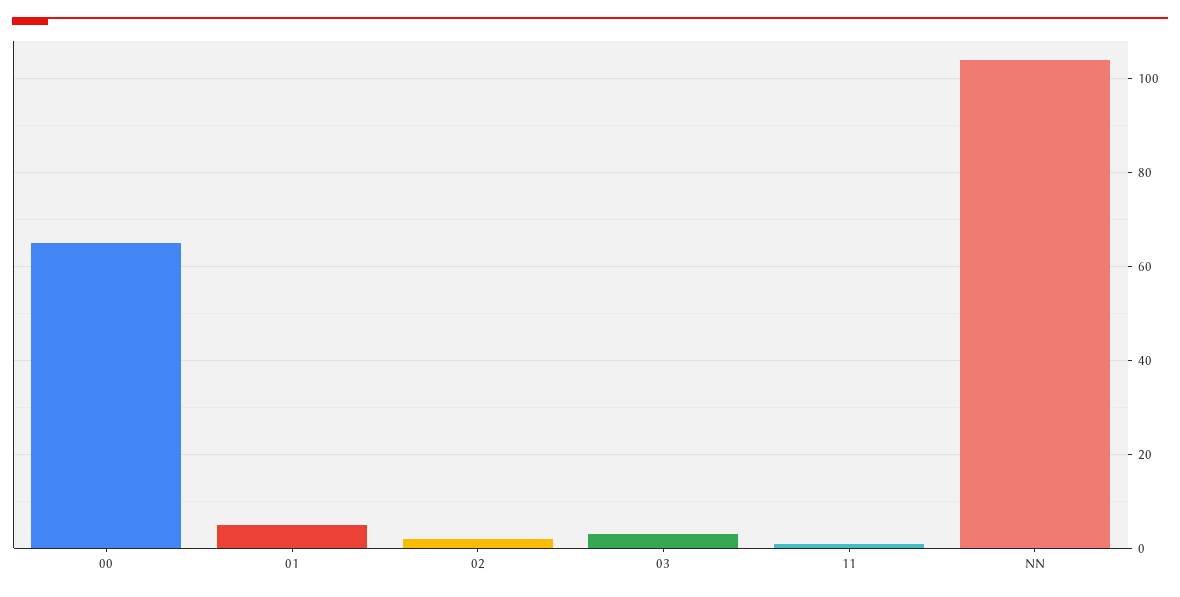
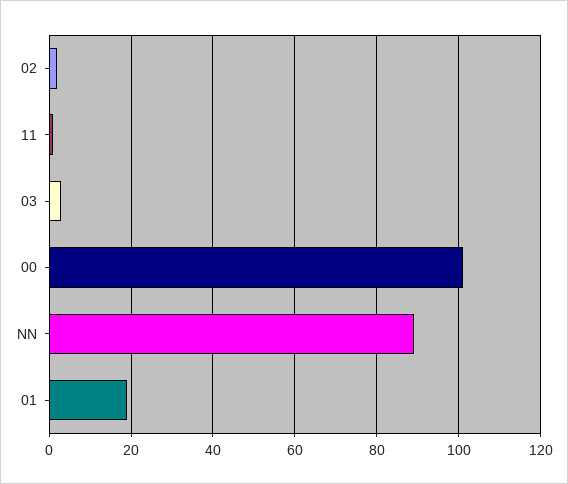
  {
-   "00": 65,
+   "00": 100,
-   "01": 5,
+   "01": 20,
    "02": 0,
    "03": 5,
    "11": 0,
-   "NN": 105
+   "NN": 90
  }

